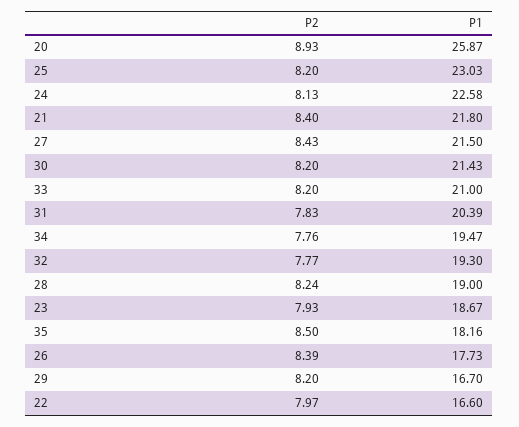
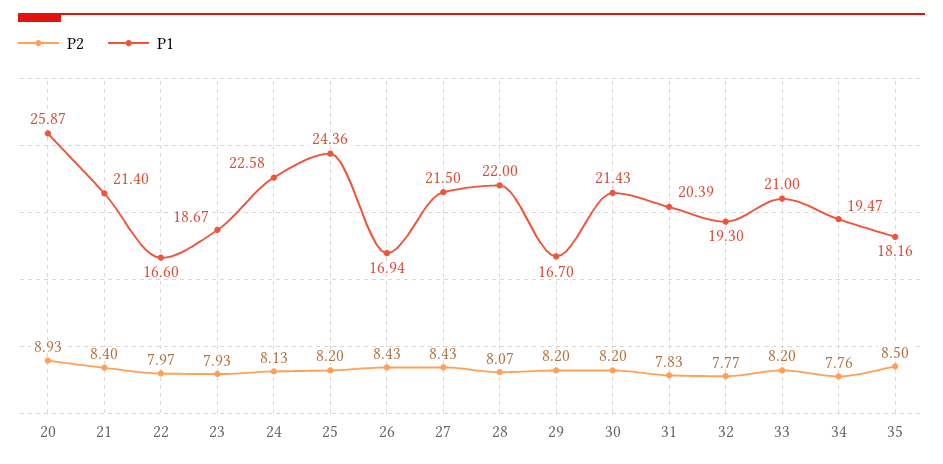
  {
    "P2": {
      "20": 8.93,
      "25": 8.2,
      "24": 8.13,
      "21": 8.4,
      "27": 8.43,
      "30": 8.2,
      "33": 8.2,
      "31": 7.83,
      "34": 7.76,
      "32": 7.77,
-     "28": 8.24,
+     "28": 8.07,
      "23": 7.93,
      "35": 8.5,
-     "26": 8.39,
+     "26": 8.43,
      "29": 8.2,
      "22": 7.97
    },
    "P1": {
      "20": 25.87,
-     "25": 23.03,
+     "25": 24.36,
      "24": 22.58,
-     "21": 21.8,
+     "21": 21.4,
      "27": 21.5,
      "30": 21.43,
      "33": 21,
      "31": 20.39,
      "34": 19.47,
      "32": 19.3,
-     "28": 19,
+     "28": 22,
      "23": 18.67,
      "35": 18.16,
-     "26": 17.73,
+     "26": 16.94,
      "29": 16.7,
      "22": 16.6
    }
  }

